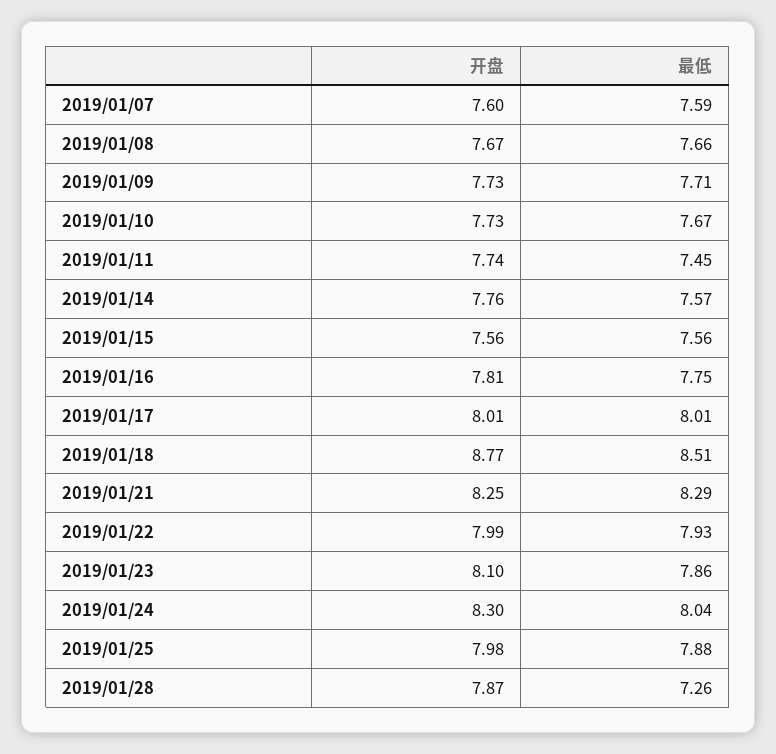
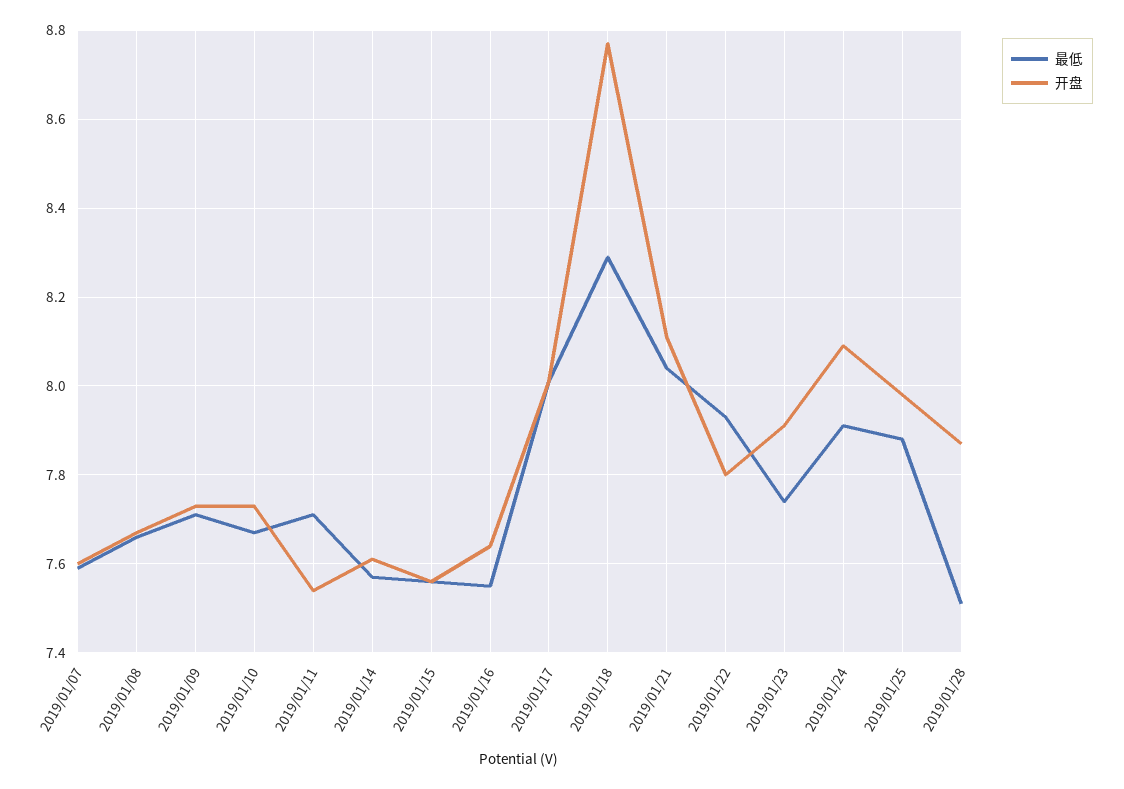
  {
    "开盘": {
      "2019/01/07": 7.6,
      "2019/01/08": 7.67,
      "2019/01/09": 7.73,
      "2019/01/10": 7.73,
-     "2019/01/11": 7.74,
+     "2019/01/11": 7.55,
-     "2019/01/14": 7.76,
+     "2019/01/14": 7.6,
      "2019/01/15": 7.56,
-     "2019/01/16": 7.81,
+     "2019/01/16": 7.65,
      "2019/01/17": 8.01,
      "2019/01/18": 8.77,
-     "2019/01/21": 8.25,
+     "2019/01/21": 8.1,
-     "2019/01/22": 7.99,
+     "2019/01/22": 7.8,
-     "2019/01/23": 8.1,
+     "2019/01/23": 7.9,
-     "2019/01/24": 8.3,
+     "2019/01/24": 8.1,
      "2019/01/25": 7.98,
      "2019/01/28": 7.87
    },
    "最低": {
      "2019/01/07": 7.59,
      "2019/01/08": 7.66,
      "2019/01/09": 7.71,
      "2019/01/10": 7.67,
-     "2019/01/11": 7.45,
+     "2019/01/11": 7.7,
      "2019/01/14": 7.57,
      "2019/01/15": 7.56,
-     "2019/01/16": 7.75,
+     "2019/01/16": 7.55,
      "2019/01/17": 8.01,
-     "2019/01/18": 8.51,
+     "2019/01/18": 8.3,
-     "2019/01/21": 8.29,
+     "2019/01/21": 8.05,
      "2019/01/22": 7.93,
-     "2019/01/23": 7.86,
+     "2019/01/23": 7.75,
-     "2019/01/24": 8.04,
+     "2019/01/24": 7.9,
      "2019/01/25": 7.88,
-     "2019/01/28": 7.26
+     "2019/01/28": 7.5
    }
  }

